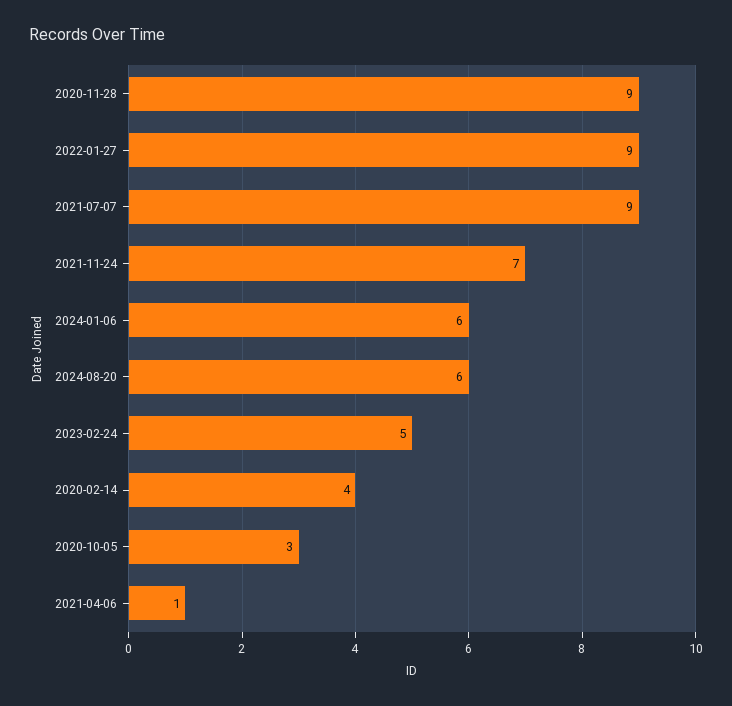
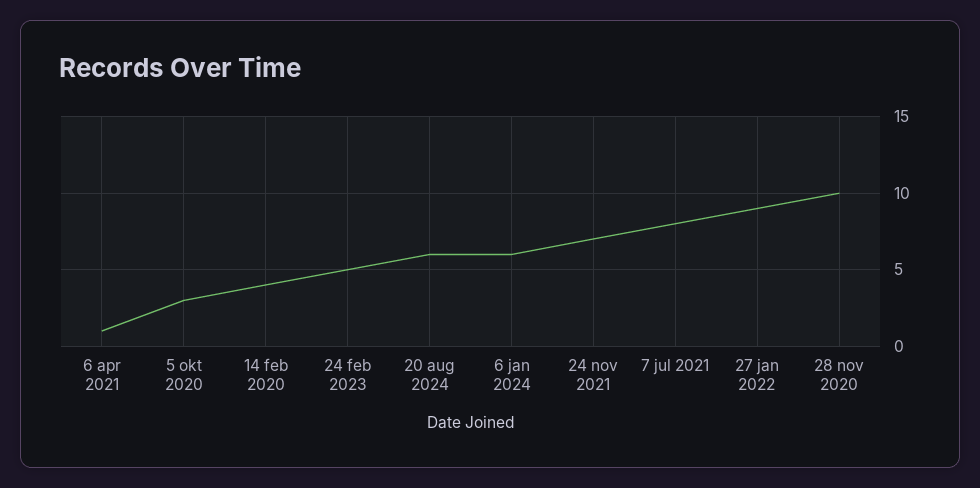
  {
-   "2020-11-28": 9,
+   "2020-11-28": 10,
    "2022-01-27": 9,
-   "2021-07-07": 9,
+   "2021-07-07": 8,
    "2021-11-24": 7,
    "2024-01-06": 6,
    "2024-08-20": 6,
    "2023-02-24": 5,
    "2020-02-14": 4,
    "2020-10-05": 3,
    "2021-04-06": 1
  }

